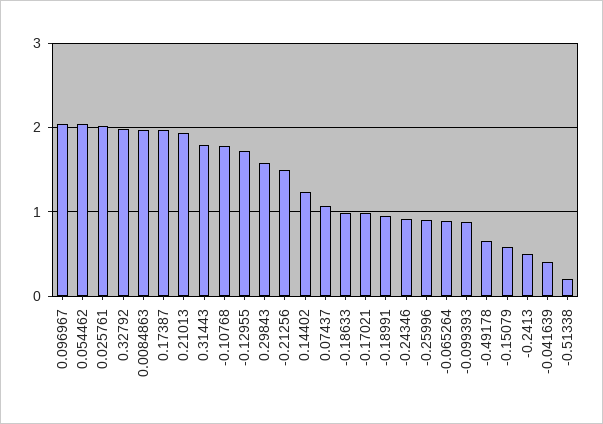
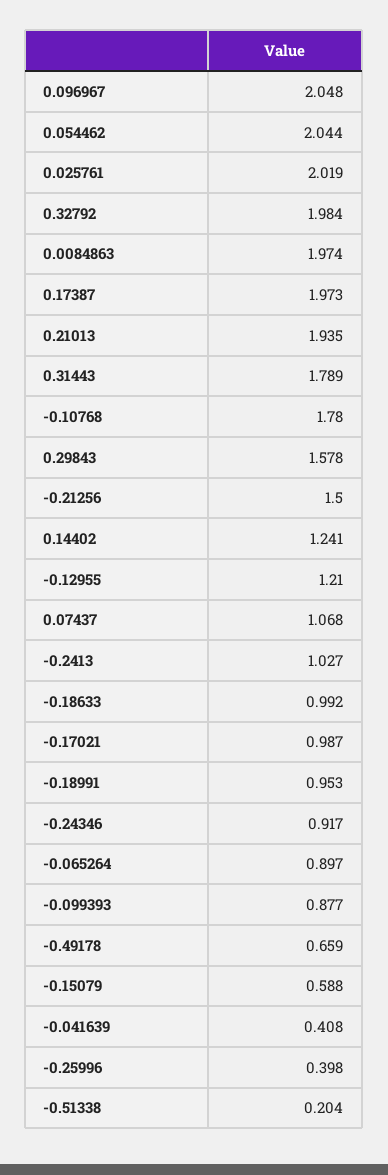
  {
    "0.096967": 2.048,
    "0.054462": 2.044,
    "0.025761": 2.019,
    "0.32792": 1.984,
    "0.0084863": 1.974,
    "0.17387": 1.973,
    "0.21013": 1.935,
    "0.31443": 1.789,
    "-0.10768": 1.78,
-   "-0.12955": 1.7,
+   "-0.12955": 1.21,
    "0.29843": 1.578,
    "-0.21256": 1.5,
    "0.14402": 1.241,
    "0.07437": 1.068,
    "-0.18633": 0.992,
    "-0.17021": 0.987,
    "-0.18991": 0.953,
    "-0.24346": 0.917,
-   "-0.25996": 0.9,
+   "-0.25996": 0.398,
    "-0.065264": 0.897,
    "-0.099393": 0.877,
    "-0.49178": 0.659,
    "-0.15079": 0.588,
-   "-0.2413": 0.5,
+   "-0.2413": 1.027,
    "-0.041639": 0.408,
    "-0.51338": 0.204
  }

